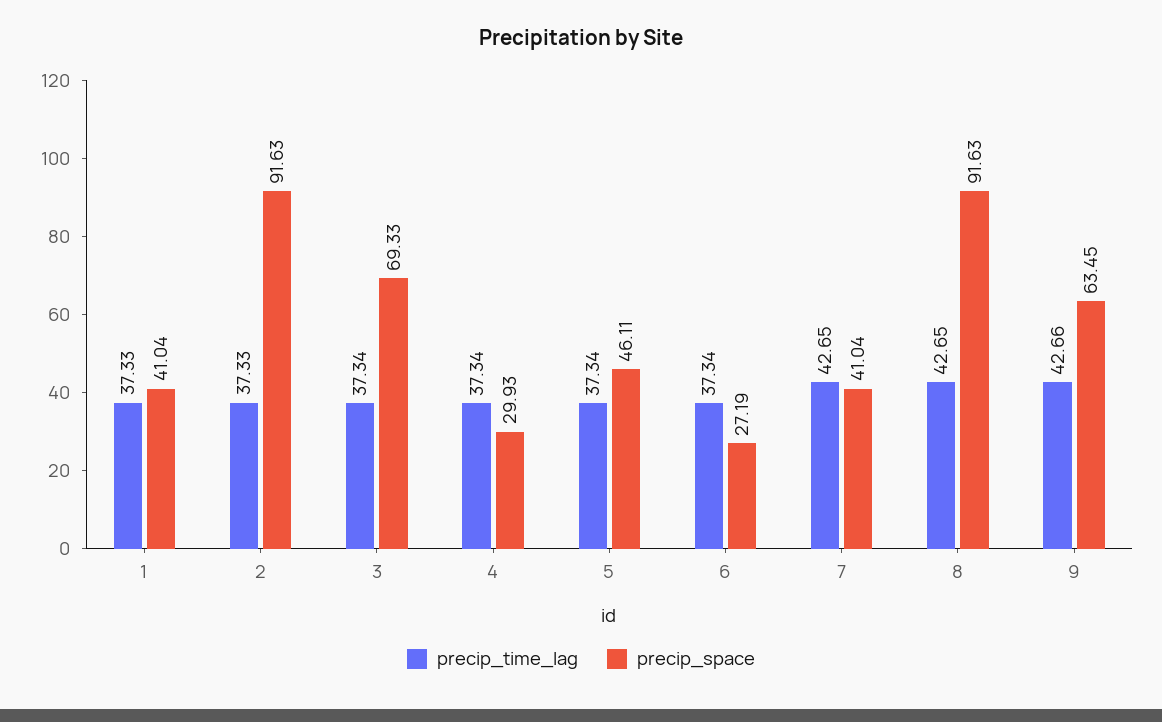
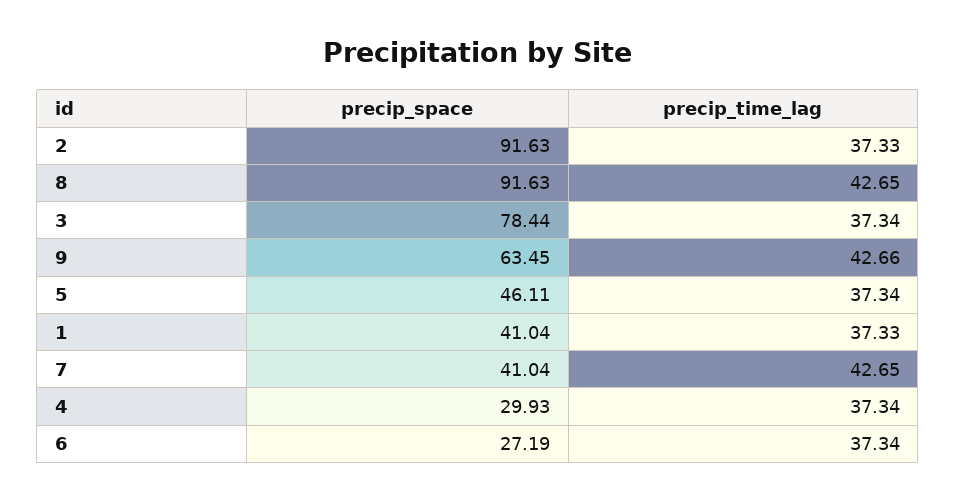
  {
    "precip_time_lag": {
      "1": 37.33,
      "2": 37.33,
      "3": 37.34,
      "4": 37.34,
      "5": 37.34,
      "6": 37.34,
      "7": 42.65,
      "8": 42.65,
      "9": 42.66
    },
    "precip_space": {
      "1": 41.04,
      "2": 91.63,
-     "3": 69.33,
+     "3": 78.44,
      "4": 29.93,
      "5": 46.11,
      "6": 27.19,
      "7": 41.04,
      "8": 91.63,
      "9": 63.45
    }
  }

